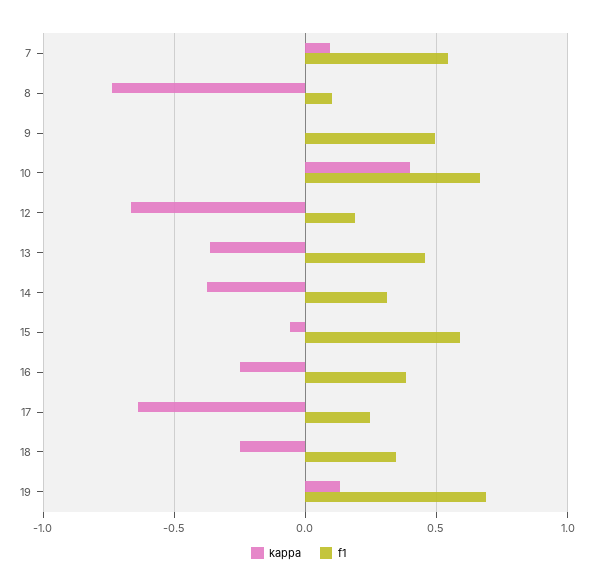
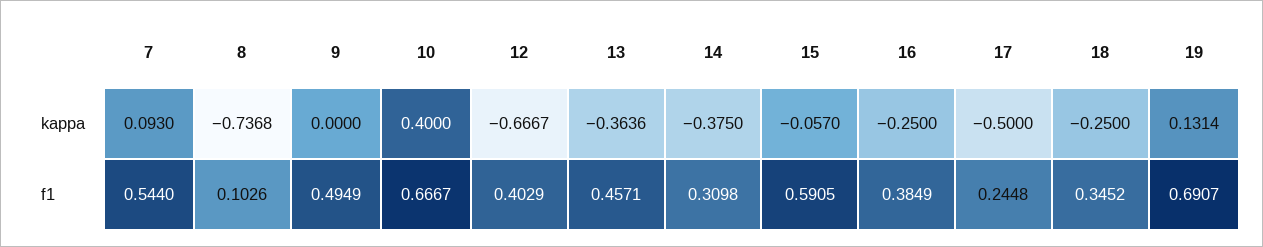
  {
    "kappa": {
      "7": 0.093,
      "8": -0.7368,
      "9": 0,
      "10": 0.4,
      "12": -0.6667,
      "13": -0.3636,
      "14": -0.375,
      "15": -0.057,
      "16": -0.25,
-     "17": -0.65,
+     "17": -0.5,
      "18": -0.25,
      "19": 0.1314
    },
    "f1": {
      "7": 0.544,
      "8": 0.1026,
      "9": 0.4949,
      "10": 0.6667,
-     "12": 0.2,
+     "12": 0.4029,
      "13": 0.4571,
      "14": 0.3098,
      "15": 0.5905,
      "16": 0.3849,
      "17": 0.2448,
      "18": 0.3452,
      "19": 0.6907
    }
  }

